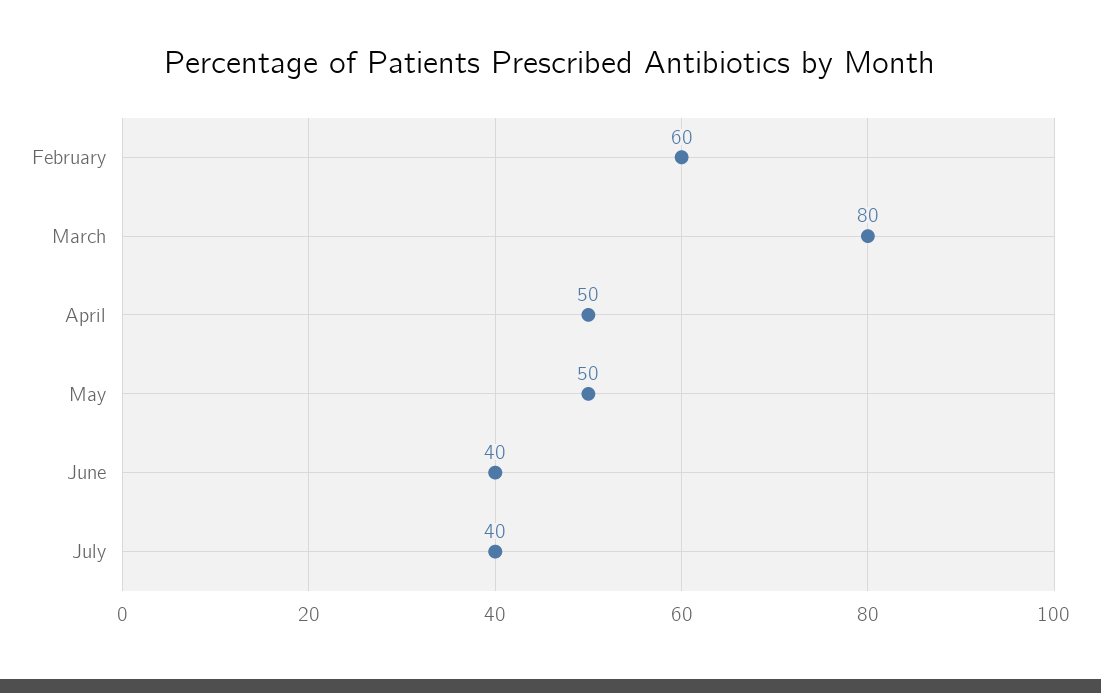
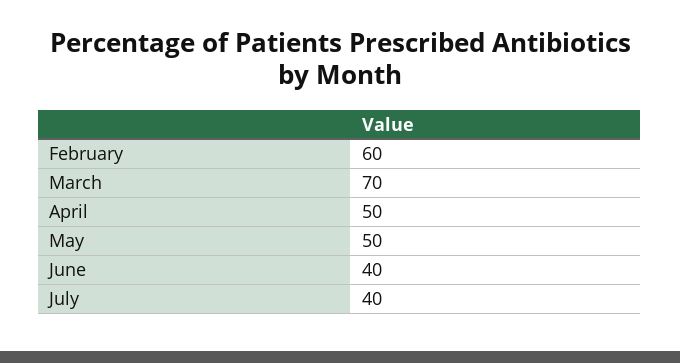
  {
    "February": 60,
-   "March": 80,
+   "March": 70,
    "April": 50,
    "May": 50,
    "June": 40,
    "July": 40
  }

